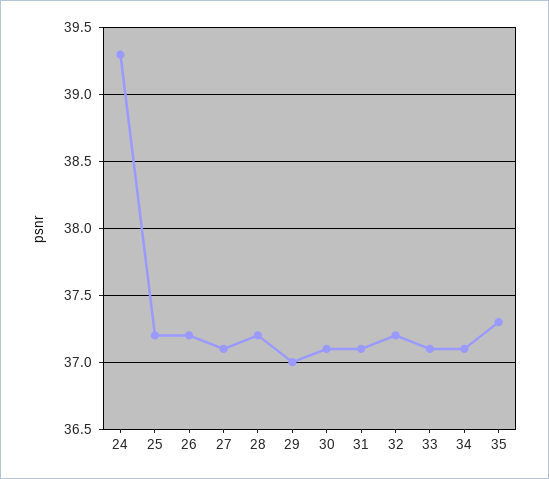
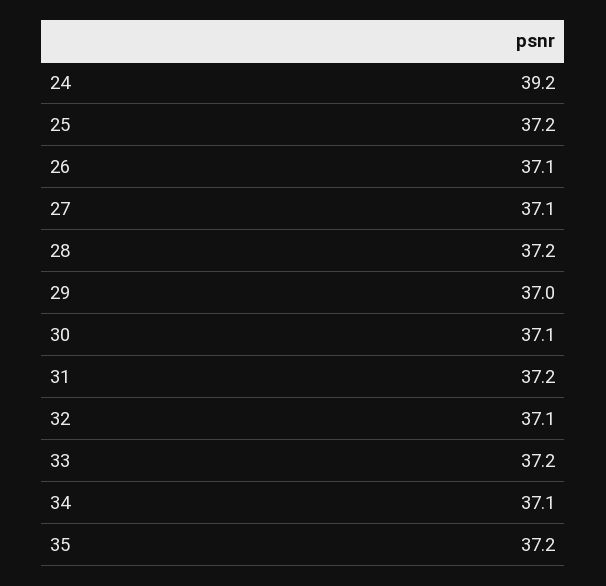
  {
-   "24": 39.3,
+   "24": 39.2,
    "25": 37.2,
-   "26": 37.2,
+   "26": 37.1,
    "27": 37.1,
    "28": 37.2,
    "29": 37,
    "30": 37.1,
-   "31": 37.1,
+   "31": 37.2,
-   "32": 37.2,
+   "32": 37.1,
-   "33": 37.1,
+   "33": 37.2,
    "34": 37.1,
-   "35": 37.3
+   "35": 37.2
  }

